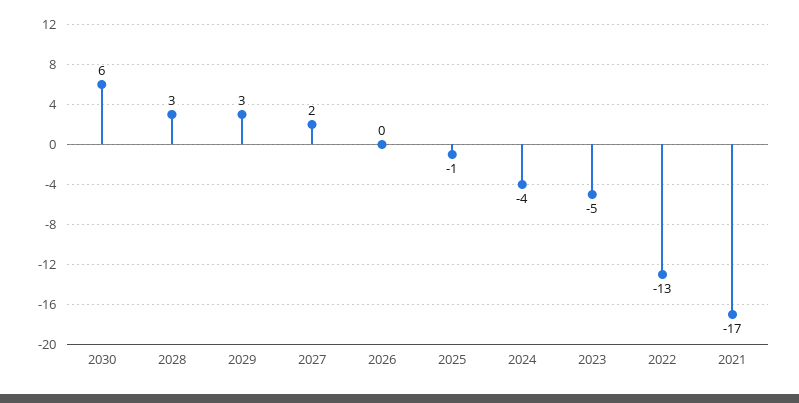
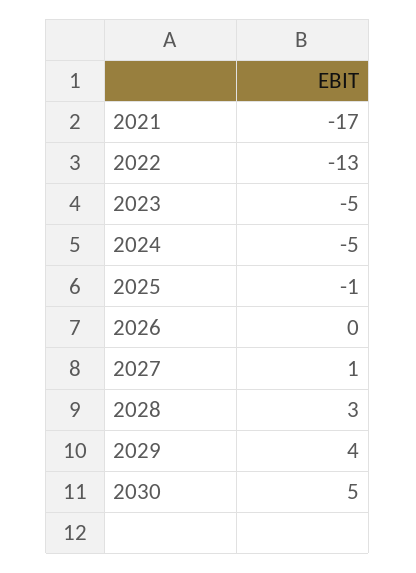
  {
-   "2030": 6,
+   "2030": 5,
    "2028": 3,
-   "2029": 3,
+   "2029": 4,
-   "2027": 2,
+   "2027": 1,
    "2026": 0,
    "2025": -1,
-   "2024": -4,
+   "2024": -5,
    "2023": -5,
    "2022": -13,
    "2021": -17
  }

